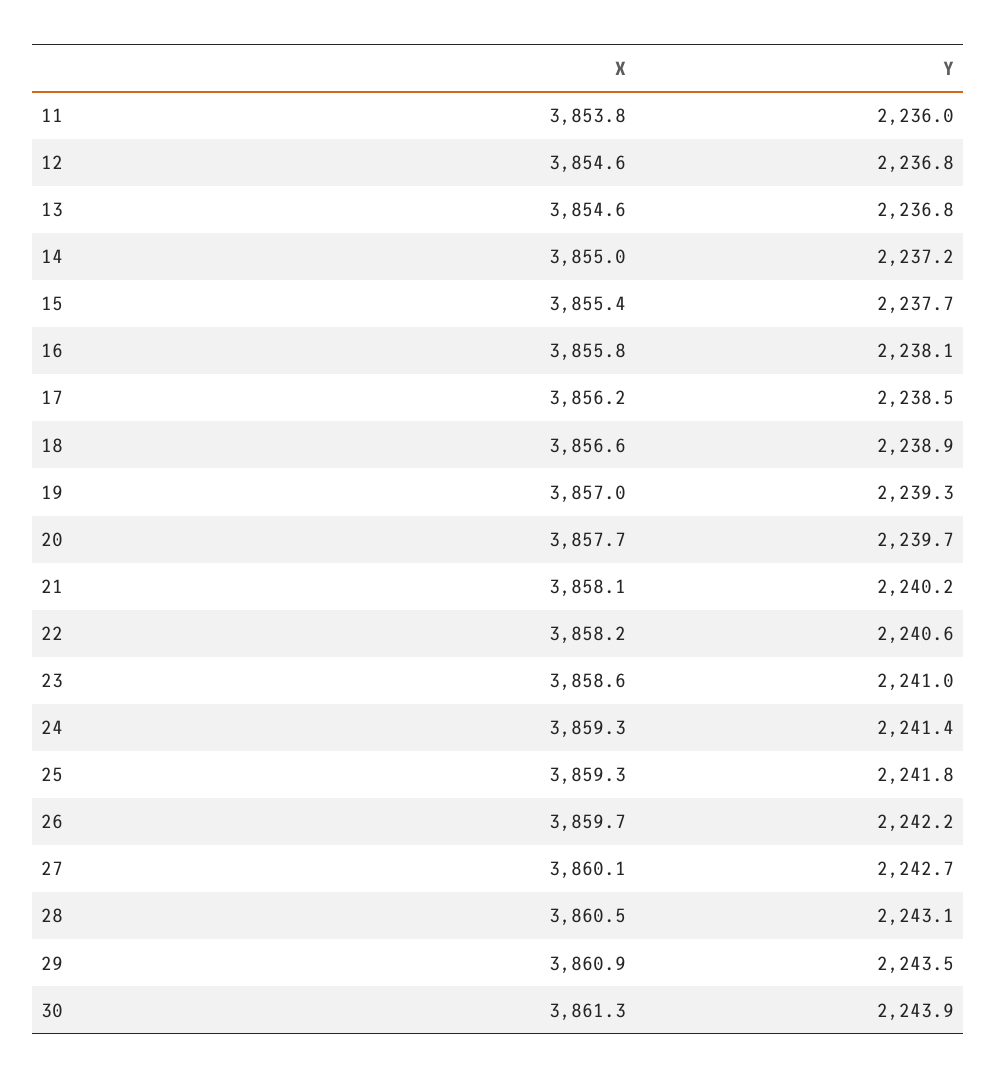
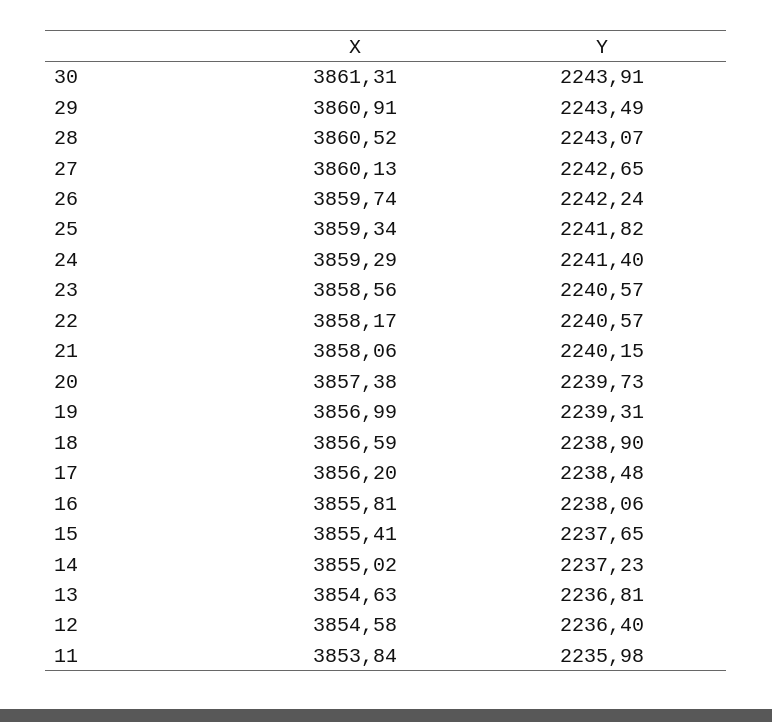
  {
    "X": {
      "11": 3853.84,
      "12": 3854.58,
      "13": 3854.63,
      "14": 3855.02,
      "15": 3855.41,
      "16": 3855.81,
      "17": 3856.2,
      "18": 3856.59,
      "19": 3856.99,
-     "20": 3857.7,
+     "20": 3857.38,
      "21": 3858.06,
      "22": 3858.17,
      "23": 3858.56,
      "24": 3859.29,
      "25": 3859.34,
      "26": 3859.74,
      "27": 3860.13,
      "28": 3860.52,
      "29": 3860.91,
      "30": 3861.31
    },
    "Y": {
      "11": 2235.98,
-     "12": 2236.8,
+     "12": 2236.4,
      "13": 2236.81,
      "14": 2237.23,
      "15": 2237.65,
      "16": 2238.06,
      "17": 2238.48,
      "18": 2238.9,
      "19": 2239.31,
      "20": 2239.73,
      "21": 2240.15,
      "22": 2240.57,
-     "23": 2241,
+     "23": 2240.57,
      "24": 2241.4,
      "25": 2241.82,
      "26": 2242.24,
      "27": 2242.65,
      "28": 2243.07,
      "29": 2243.49,
      "30": 2243.91
    }
  }

